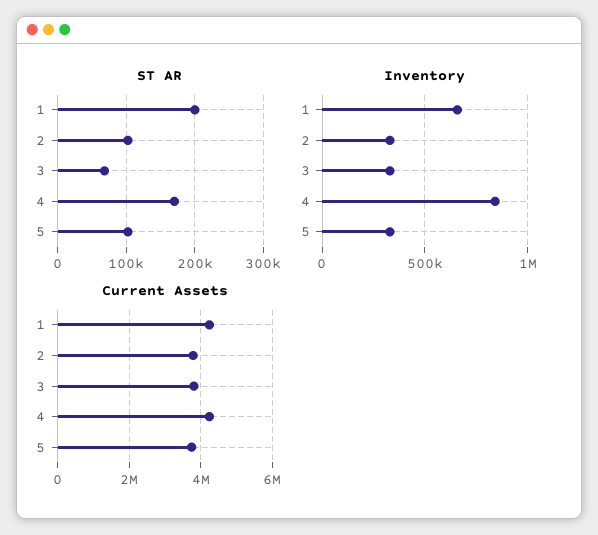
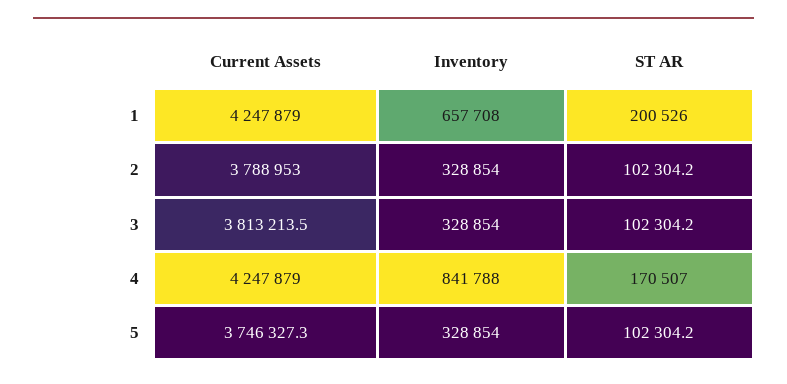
  {
    "ST AR": {
      "1": 200526,
      "2": 102304.2,
-     "3": 70000,
+     "3": 102304.2,
      "4": 170507,
      "5": 102304.2
    },
    "Inventory": {
      "1": 657708,
      "2": 328854,
      "3": 328854,
      "4": 841788,
      "5": 328854
    },
    "Current Assets": {
      "1": 4247879,
      "2": 3788953,
      "3": 3813213.5,
      "4": 4247879,
      "5": 3746327.3
    }
  }

